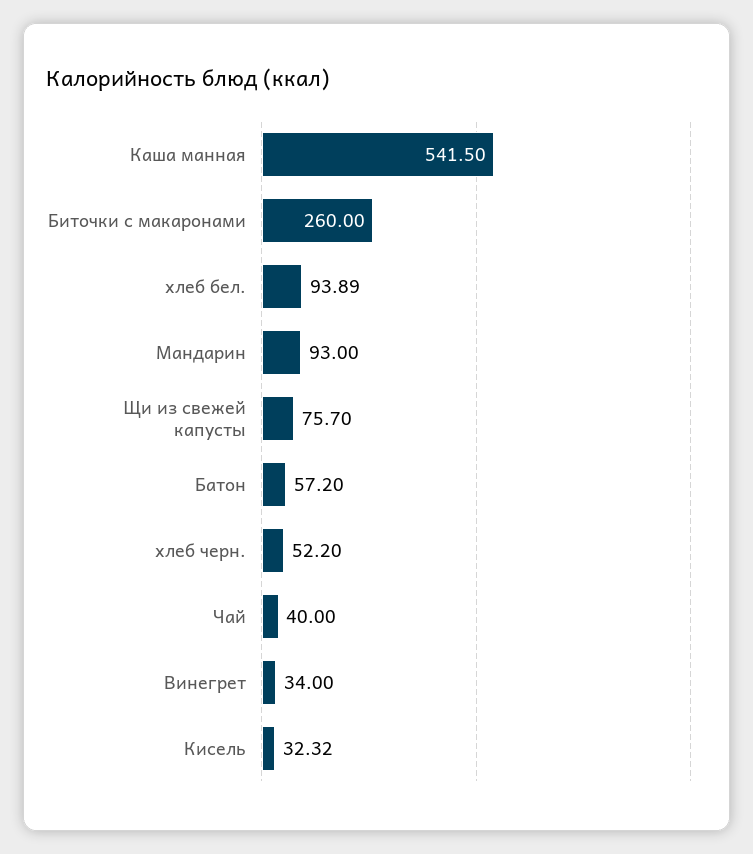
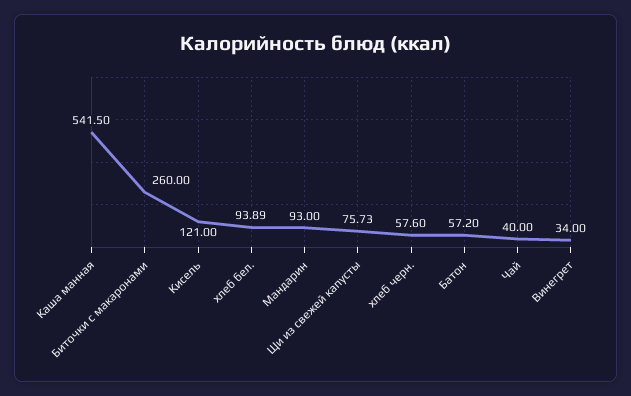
  {
    "Каша манная": 541.5,
    "Биточки с макаронами": 260,
    "хлеб бел.": 93.89,
    "Мандарин": 93,
-   "Щи из свежей капусты": 75.7,
+   "Щи из свежей капусты": 75.73,
    "Батон": 57.2,
-   "хлеб черн.": 52.2,
+   "хлеб черн.": 57.6,
    "Чай": 40,
    "Винегрет": 34,
-   "Кисель": 32.32
+   "Кисель": 121
  }

